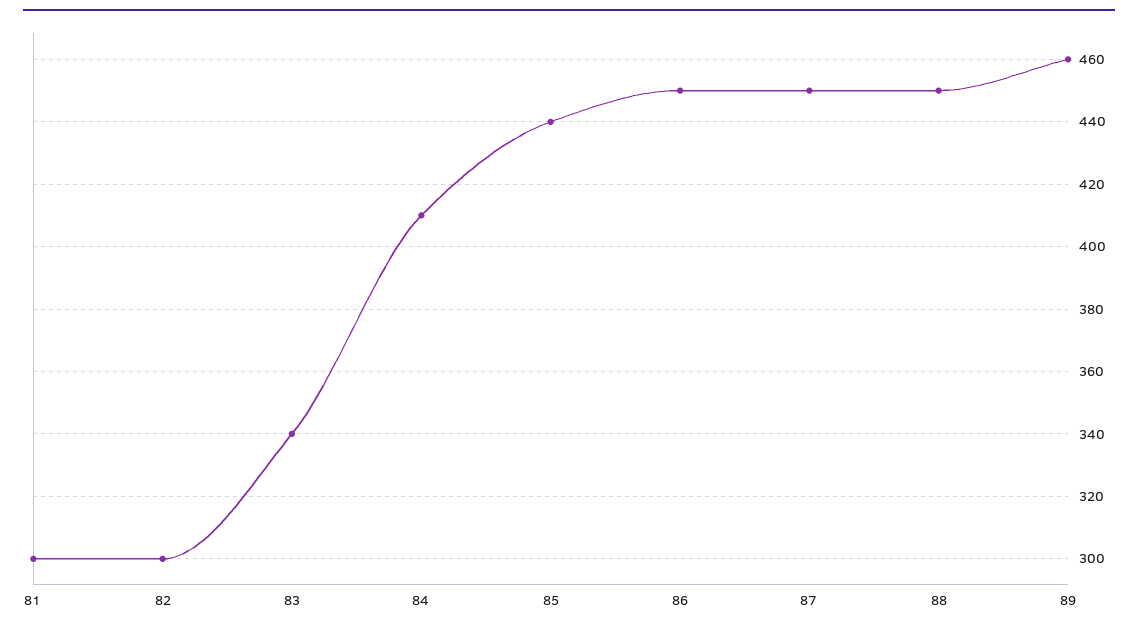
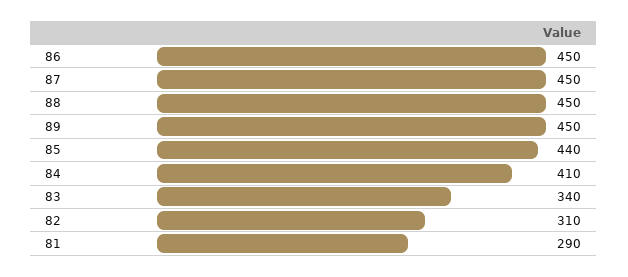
  {
-   "81": 300,
+   "81": 290,
-   "82": 300,
+   "82": 310,
    "83": 340,
    "84": 410,
    "85": 440,
    "86": 450,
    "87": 450,
    "88": 450,
-   "89": 460
+   "89": 450
  }

